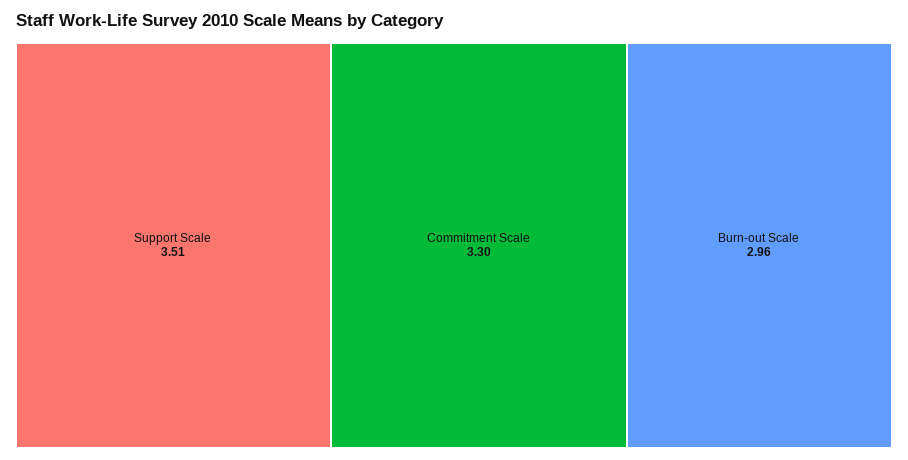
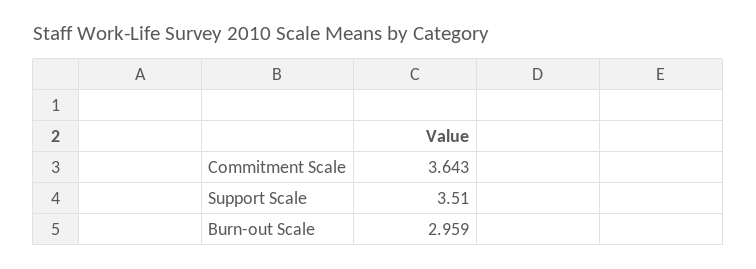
  {
    "Support Scale": 3.51,
-   "Commitment Scale": 3.3,
+   "Commitment Scale": 3.643,
    "Burn-out Scale": 2.959
  }

